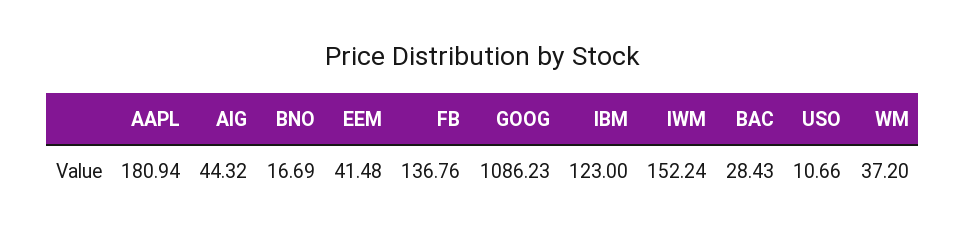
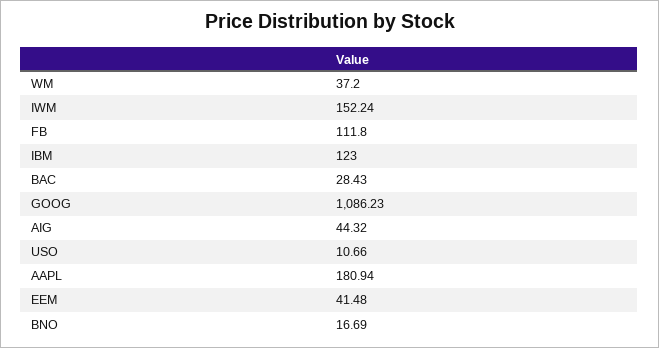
  {
    "AAPL": 180.94,
    "AIG": 44.32,
    "BNO": 16.69,
    "EEM": 41.48,
-   "FB": 136.76,
+   "FB": 111.8,
    "GOOG": 1086.23,
    "IBM": 123,
    "IWM": 152.24,
    "BAC": 28.43,
    "USO": 10.66,
    "WM": 37.2
  }

